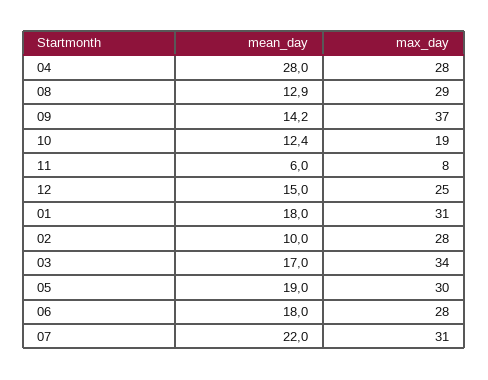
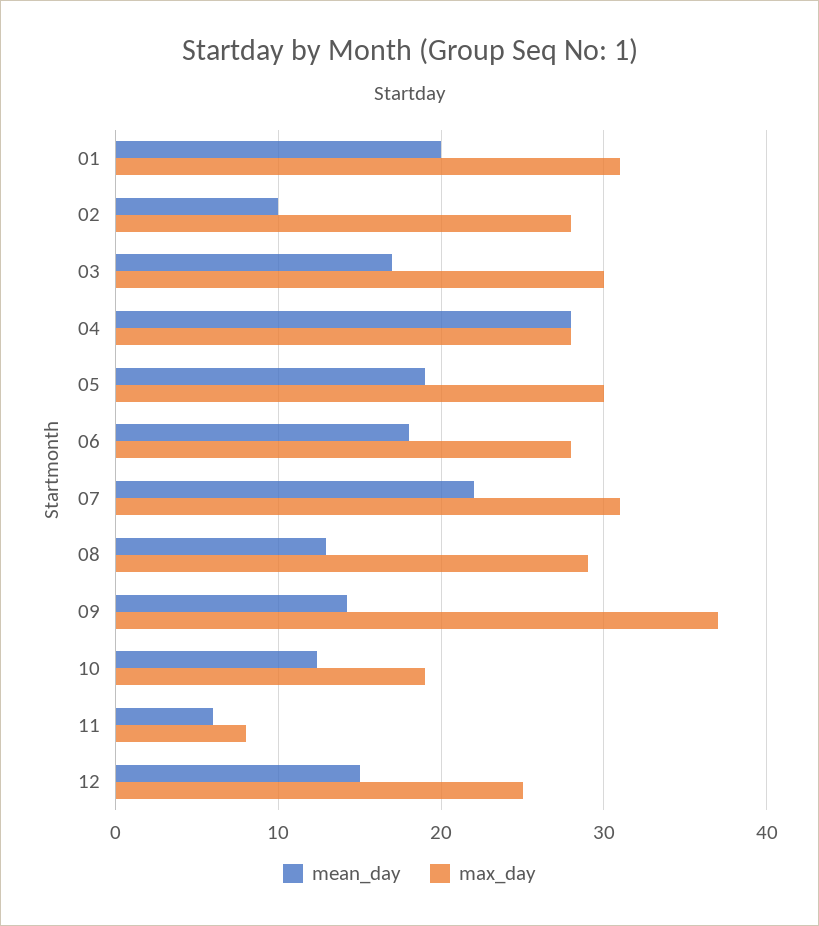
  {
    "mean_day": {
      "04": 28,
      "08": 12.9,
      "09": 14.2,
      "10": 12.4,
      "11": 6,
      "12": 15,
-     "01": 18,
+     "01": 20,
      "02": 10,
      "03": 17,
      "05": 19,
      "06": 18,
      "07": 22
    },
    "max_day": {
      "04": 28,
      "08": 29,
      "09": 37,
      "10": 19,
      "11": 8,
      "12": 25,
      "01": 31,
      "02": 28,
-     "03": 34,
+     "03": 30,
      "05": 30,
      "06": 28,
      "07": 31
    }
  }

